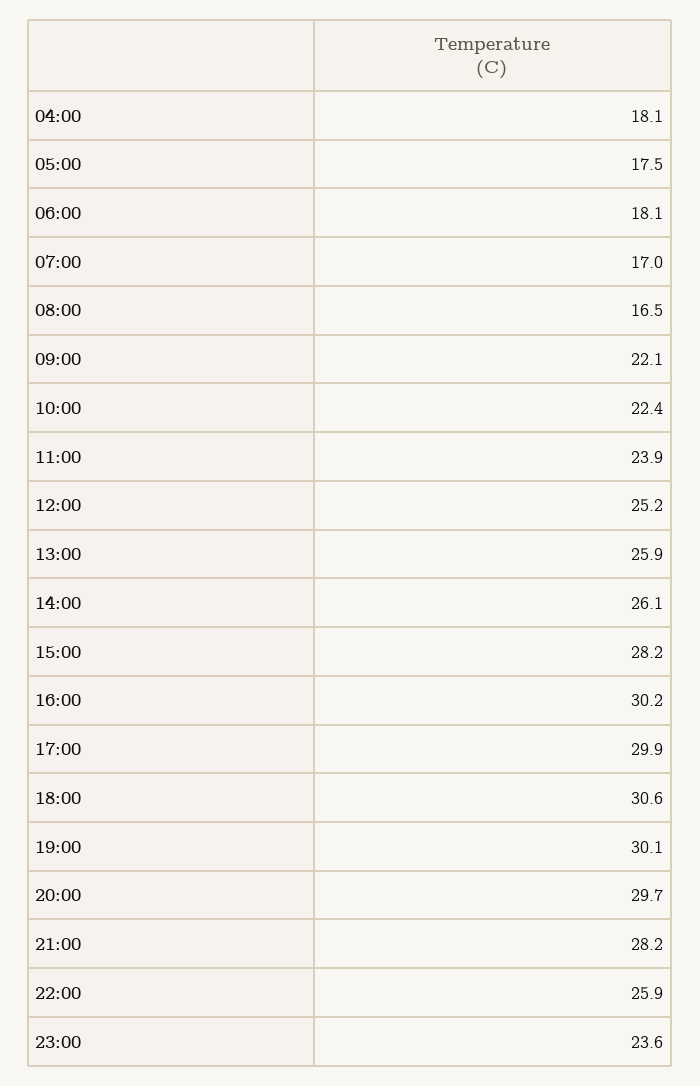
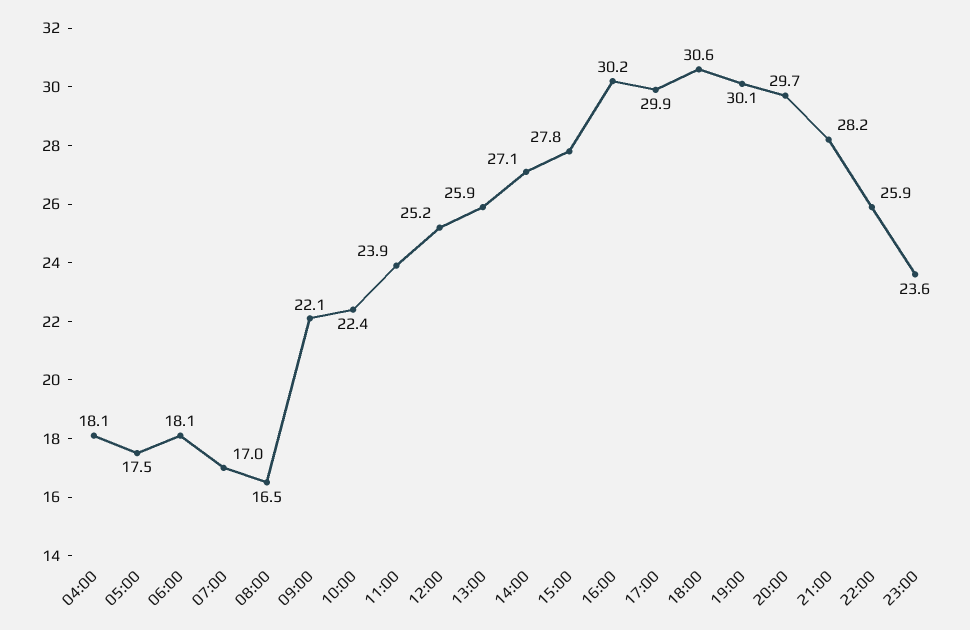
  {
    "04:00": 18.1,
    "05:00": 17.5,
    "06:00": 18.1,
    "07:00": 17,
    "08:00": 16.5,
    "09:00": 22.1,
    "10:00": 22.4,
    "11:00": 23.9,
    "12:00": 25.2,
    "13:00": 25.9,
-   "14:00": 26.1,
+   "14:00": 27.1,
-   "15:00": 28.2,
+   "15:00": 27.8,
    "16:00": 30.2,
    "17:00": 29.9,
    "18:00": 30.6,
    "19:00": 30.1,
    "20:00": 29.7,
    "21:00": 28.2,
    "22:00": 25.9,
    "23:00": 23.6
  }

